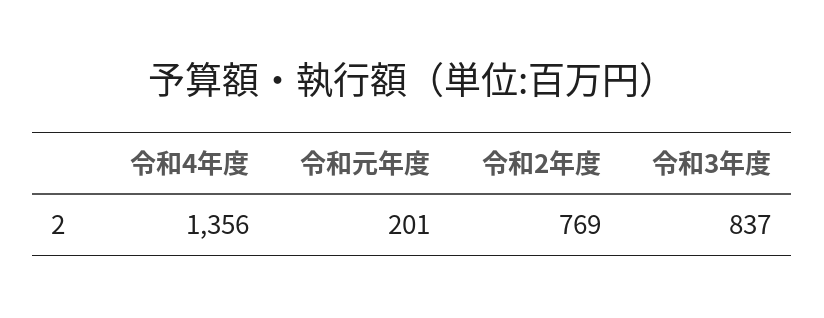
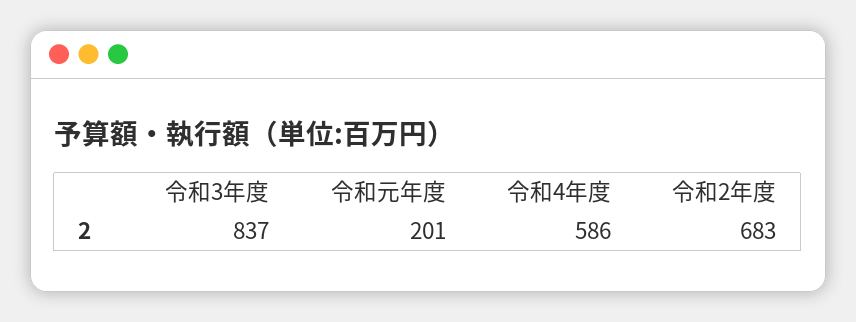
  {
-   "令和4年度": 1356,
+   "令和4年度": 586,
    "令和元年度": 201,
-   "令和2年度": 769,
+   "令和2年度": 683,
    "令和3年度": 837
  }

